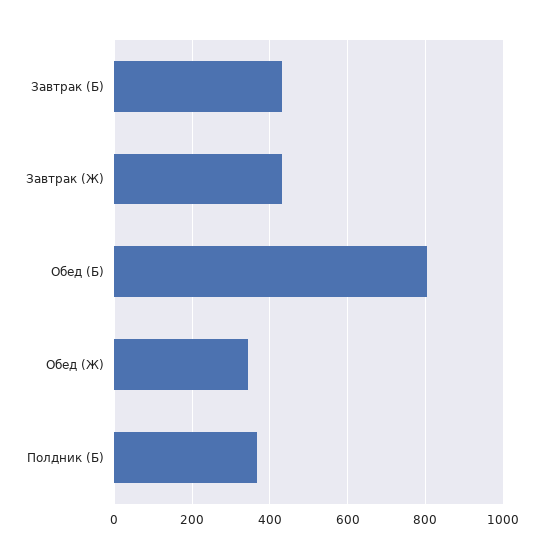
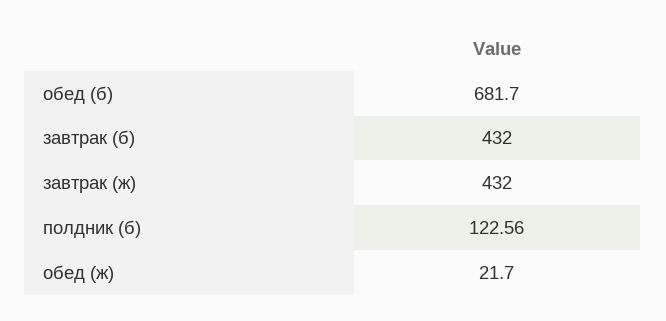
  {
    "Завтрак (Б)": 432,
    "Завтрак (Ж)": 432,
-   "Обед (Б)": 800,
+   "Обед (Б)": 681.7,
-   "Обед (Ж)": 340,
+   "Обед (Ж)": 21.7,
-   "Полдник (Б)": 360
+   "Полдник (Б)": 122.56
  }

